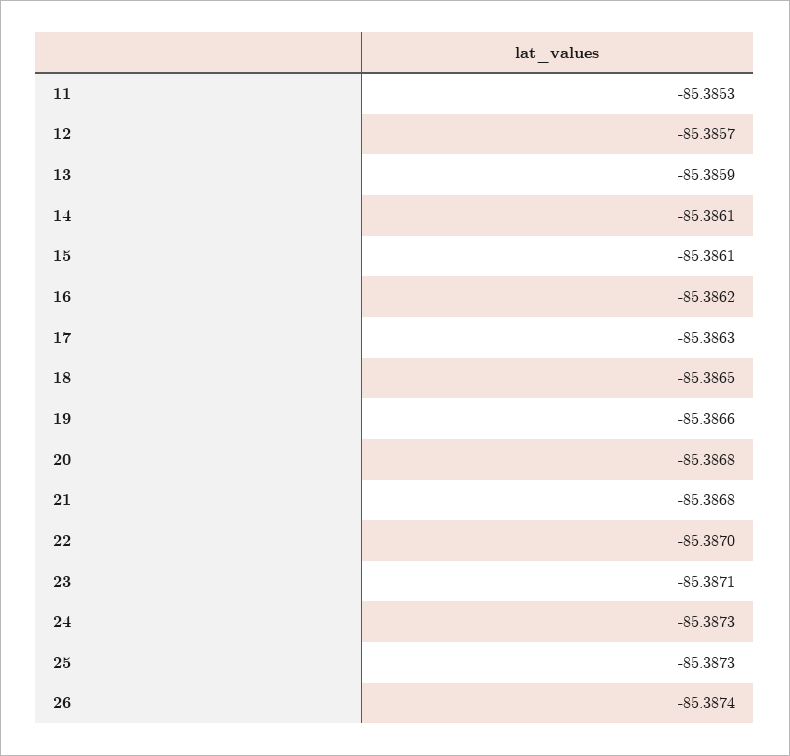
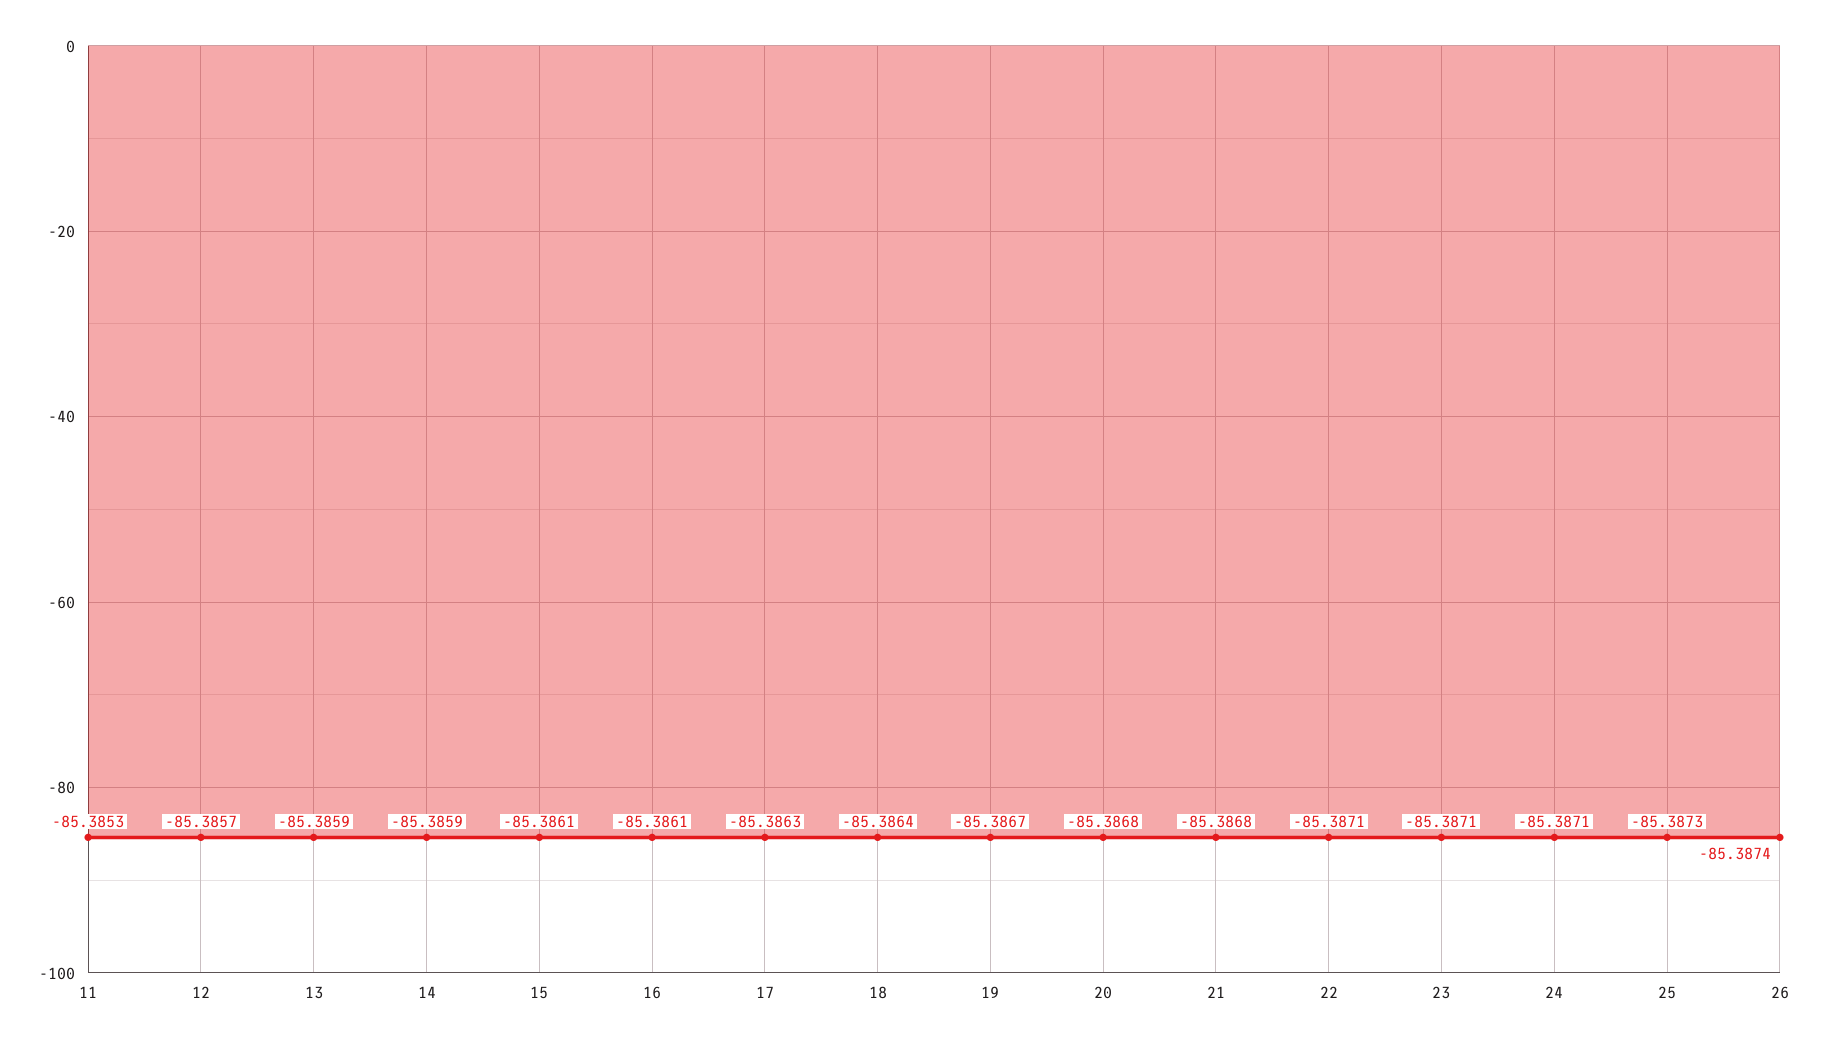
  {
    "11": -85.3853,
    "12": -85.3857,
    "13": -85.3859,
-   "14": -85.3861,
+   "14": -85.3859,
    "15": -85.3861,
-   "16": -85.3862,
+   "16": -85.3861,
    "17": -85.3863,
-   "18": -85.3865,
+   "18": -85.3864,
-   "19": -85.3866,
+   "19": -85.3867,
    "20": -85.3868,
    "21": -85.3868,
-   "22": -85.387,
+   "22": -85.3871,
    "23": -85.3871,
-   "24": -85.3873,
+   "24": -85.3871,
    "25": -85.3873,
    "26": -85.3874
  }

